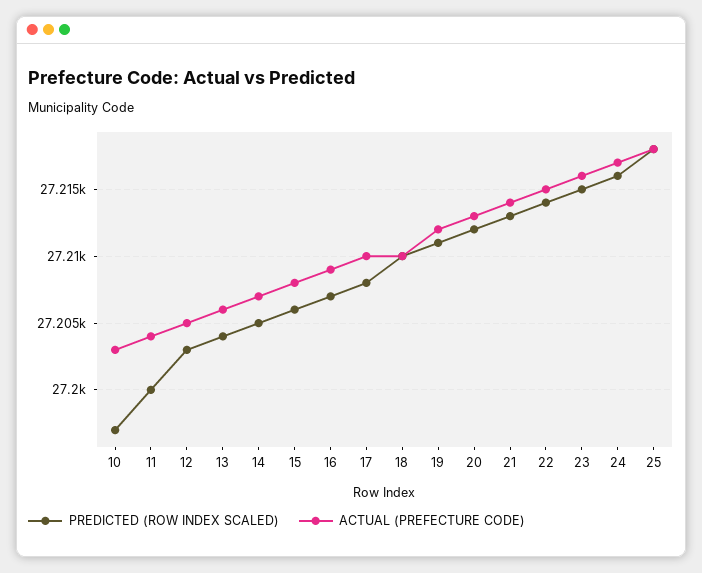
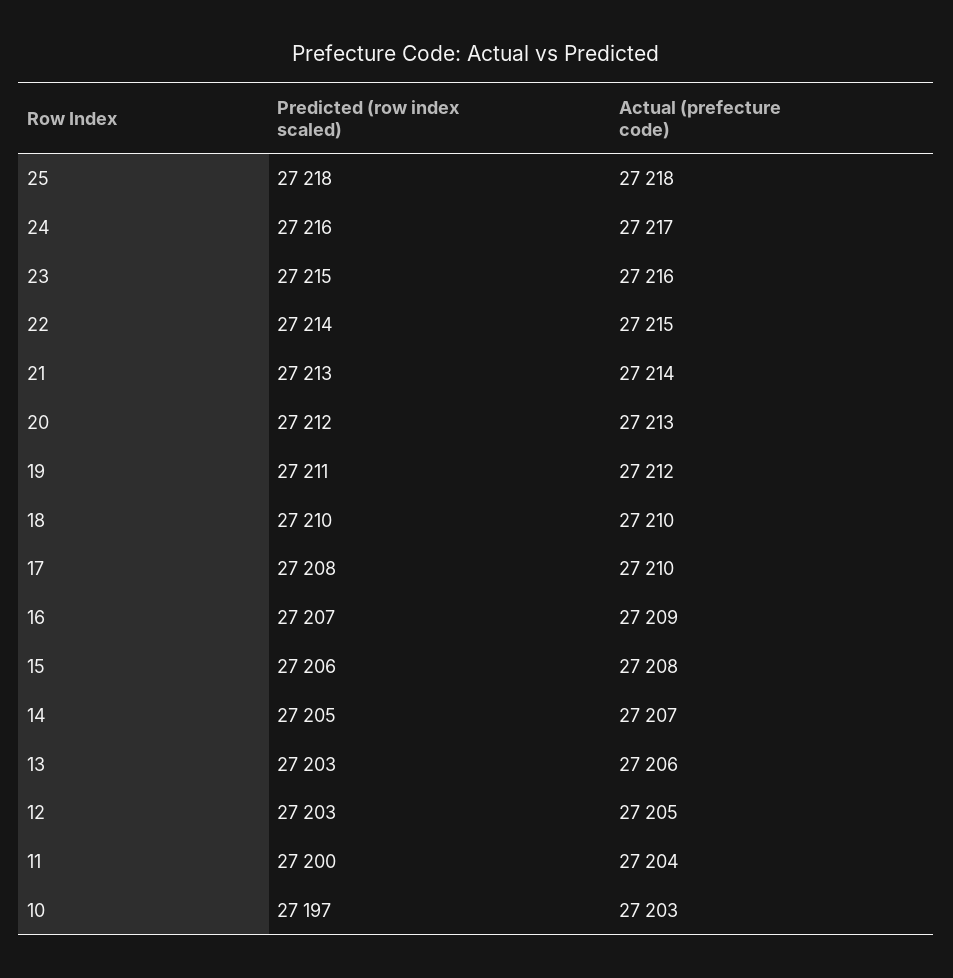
  {
    "PREDICTED (ROW INDEX SCALED)": {
      "10": 27197,
      "11": 27200,
      "12": 27203,
-     "13": 27204,
+     "13": 27203,
      "14": 27205,
      "15": 27206,
      "16": 27207,
      "17": 27208,
      "18": 27210,
      "19": 27211,
      "20": 27212,
      "21": 27213,
      "22": 27214,
      "23": 27215,
      "24": 27216,
      "25": 27218
    },
    "ACTUAL (PREFECTURE CODE)": {
      "10": 27203,
      "11": 27204,
      "12": 27205,
      "13": 27206,
      "14": 27207,
      "15": 27208,
      "16": 27209,
      "17": 27210,
      "18": 27210,
      "19": 27212,
      "20": 27213,
      "21": 27214,
      "22": 27215,
      "23": 27216,
      "24": 27217,
      "25": 27218
    }
  }

